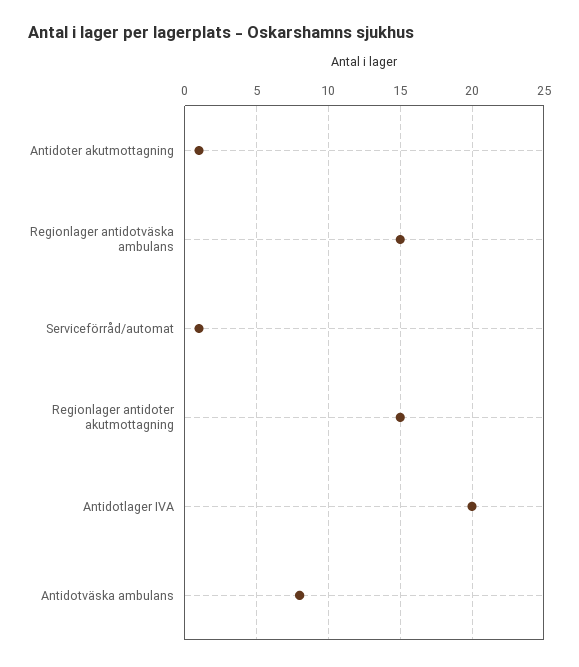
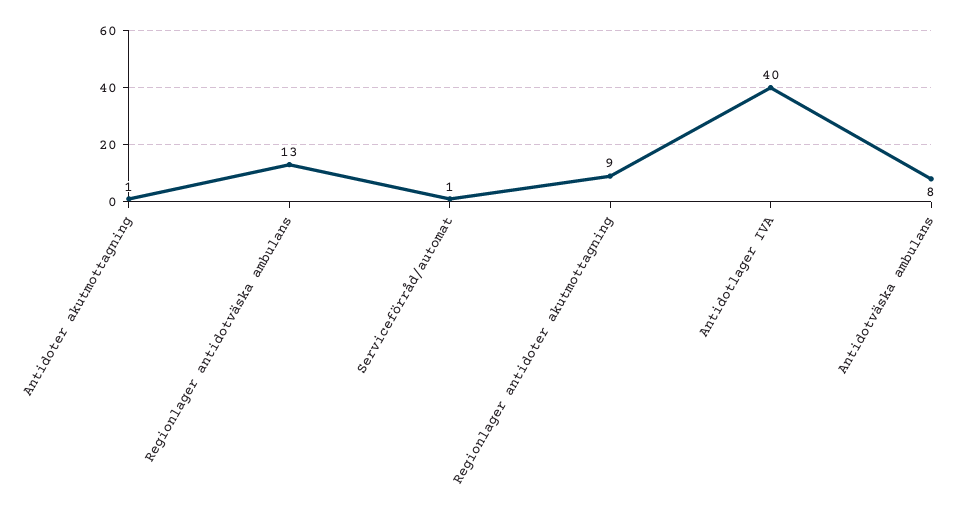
  {
    "Antidoter akutmottagning": 1,
-   "Regionlager antidotväska ambulans": 15,
+   "Regionlager antidotväska ambulans": 13,
    "Serviceförråd/automat": 1,
-   "Regionlager antidoter akutmottagning": 15,
+   "Regionlager antidoter akutmottagning": 9,
-   "Antidotlager IVA": 20,
+   "Antidotlager IVA": 40,
    "Antidotväska ambulans": 8
  }

